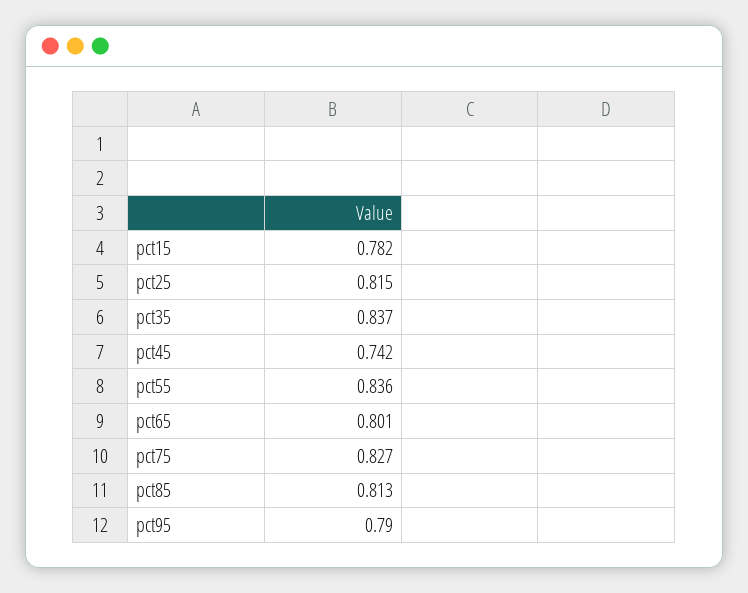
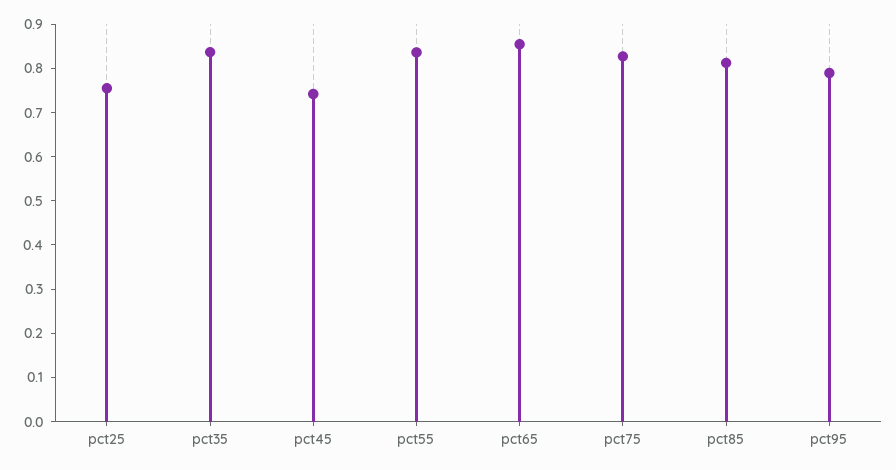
  {
-   "pct15": 0.782,
-   "pct25": 0.815,
+   "pct25": 0.76,
    "pct35": 0.837,
    "pct45": 0.742,
    "pct55": 0.836,
-   "pct65": 0.801,
+   "pct65": 0.86,
    "pct75": 0.827,
    "pct85": 0.813,
    "pct95": 0.79
  }

